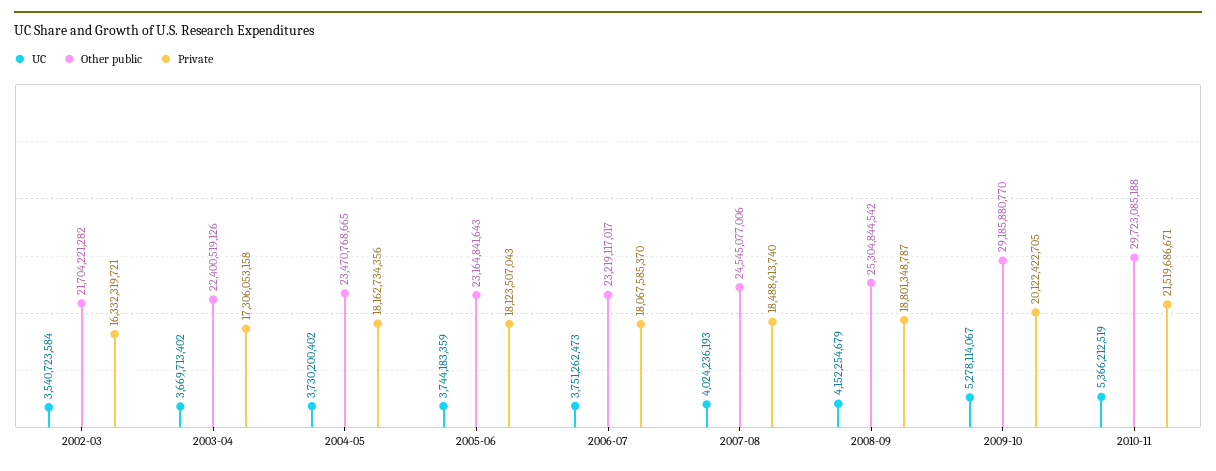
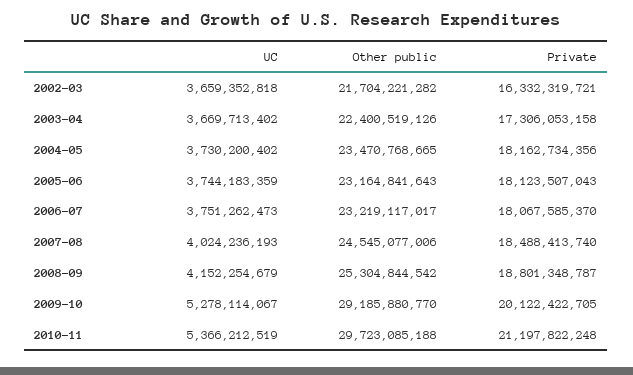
  {
    "UC": {
-     "2002-03": 3540723584,
+     "2002-03": 3659352818,
      "2003-04": 3669713402,
      "2004-05": 3730200402,
      "2005-06": 3744183359,
      "2006-07": 3751262473,
      "2007-08": 4024236193,
      "2008-09": 4152254679,
      "2009-10": 5278114067,
      "2010-11": 5366212519
    },
    "Other public": {
      "2002-03": 21704221282,
      "2003-04": 22400519126,
      "2004-05": 23470768665,
      "2005-06": 23164841643,
      "2006-07": 23219117017,
      "2007-08": 24545077006,
      "2008-09": 25304844542,
      "2009-10": 29185880770,
      "2010-11": 29723085188
    },
    "Private": {
      "2002-03": 16332319721,
      "2003-04": 17306053158,
      "2004-05": 18162734356,
      "2005-06": 18123507043,
      "2006-07": 18067585370,
      "2007-08": 18488413740,
      "2008-09": 18801348787,
      "2009-10": 20122422705,
-     "2010-11": 21519686671
+     "2010-11": 21197822248
    }
  }

